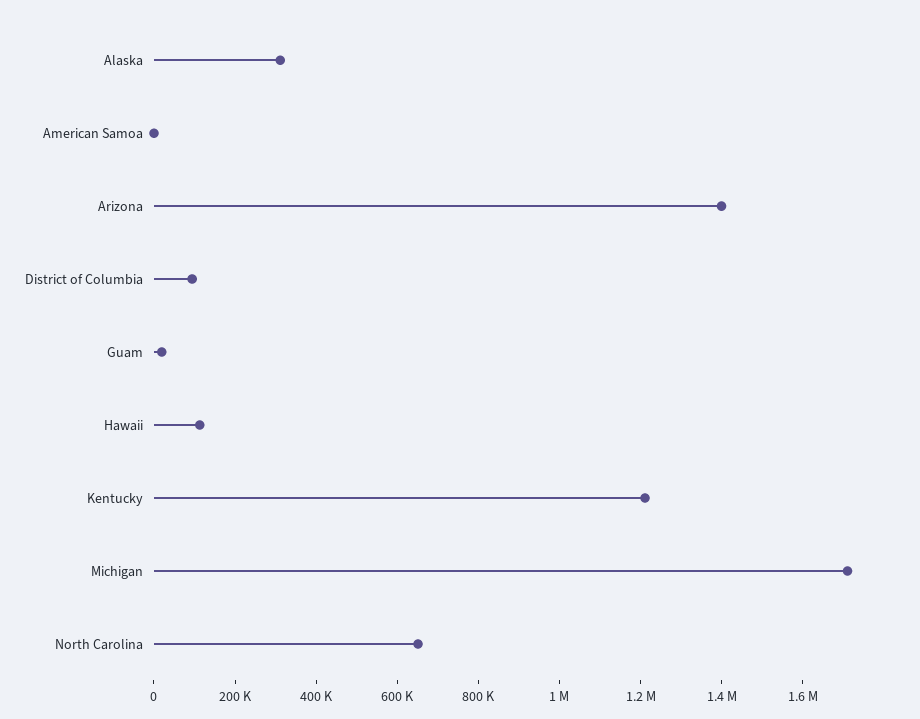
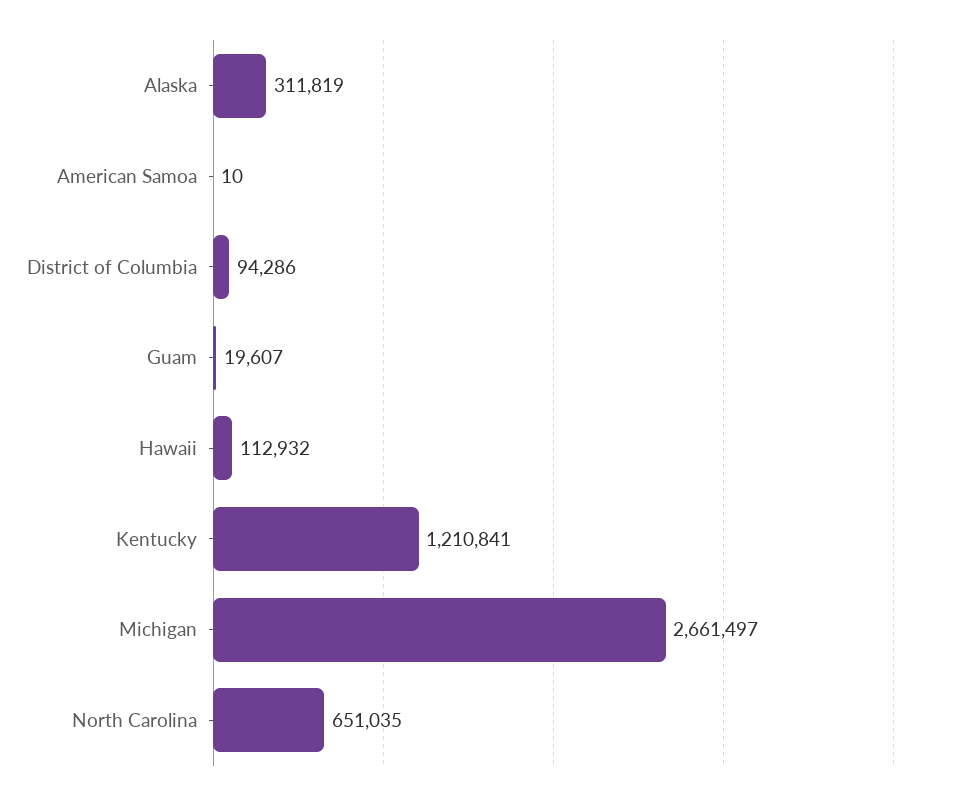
  {
    "Alaska": 311819,
    "American Samoa": 10,
-   "Arizona": 1400000,
    "District of Columbia": 94286,
    "Guam": 19607,
    "Hawaii": 112932,
    "Kentucky": 1210841,
-   "Michigan": 1700000,
+   "Michigan": 2661497,
    "North Carolina": 651035
  }

